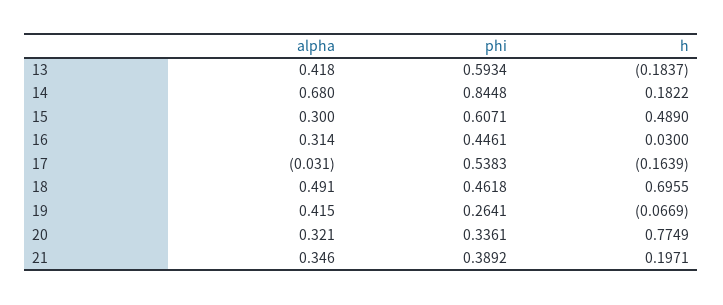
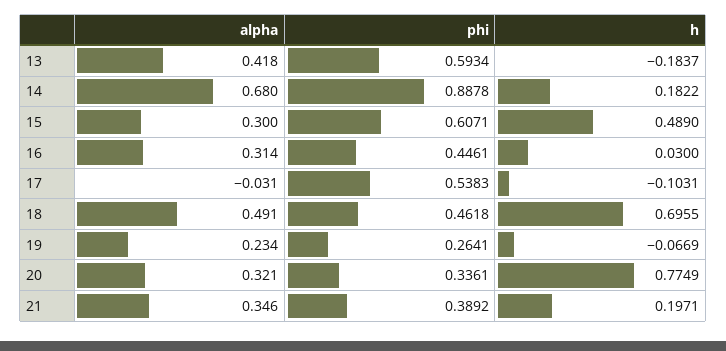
  {
    "alpha": {
      "13": 0.418,
      "14": 0.68,
      "15": 0.3,
      "16": 0.314,
      "17": -0.031,
      "18": 0.491,
-     "19": 0.415,
+     "19": 0.234,
      "20": 0.321,
      "21": 0.346
    },
    "phi": {
      "13": 0.5934,
-     "14": 0.8448,
+     "14": 0.8878,
      "15": 0.6071,
      "16": 0.4461,
      "17": 0.5383,
      "18": 0.4618,
      "19": 0.2641,
      "20": 0.3361,
      "21": 0.3892
    },
    "h": {
      "13": -0.1837,
      "14": 0.1822,
      "15": 0.489,
      "16": 0.03,
-     "17": -0.1639,
+     "17": -0.1031,
      "18": 0.6955,
      "19": -0.0669,
      "20": 0.7749,
      "21": 0.1971
    }
  }

